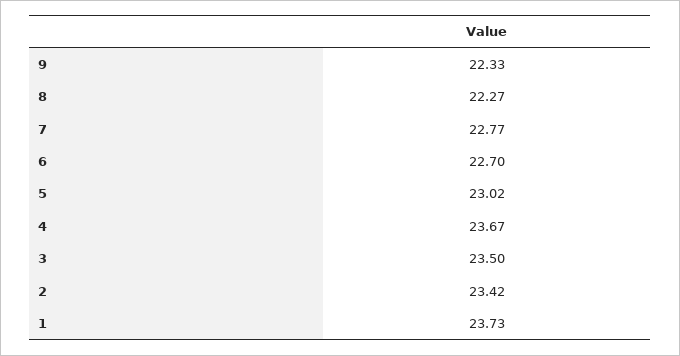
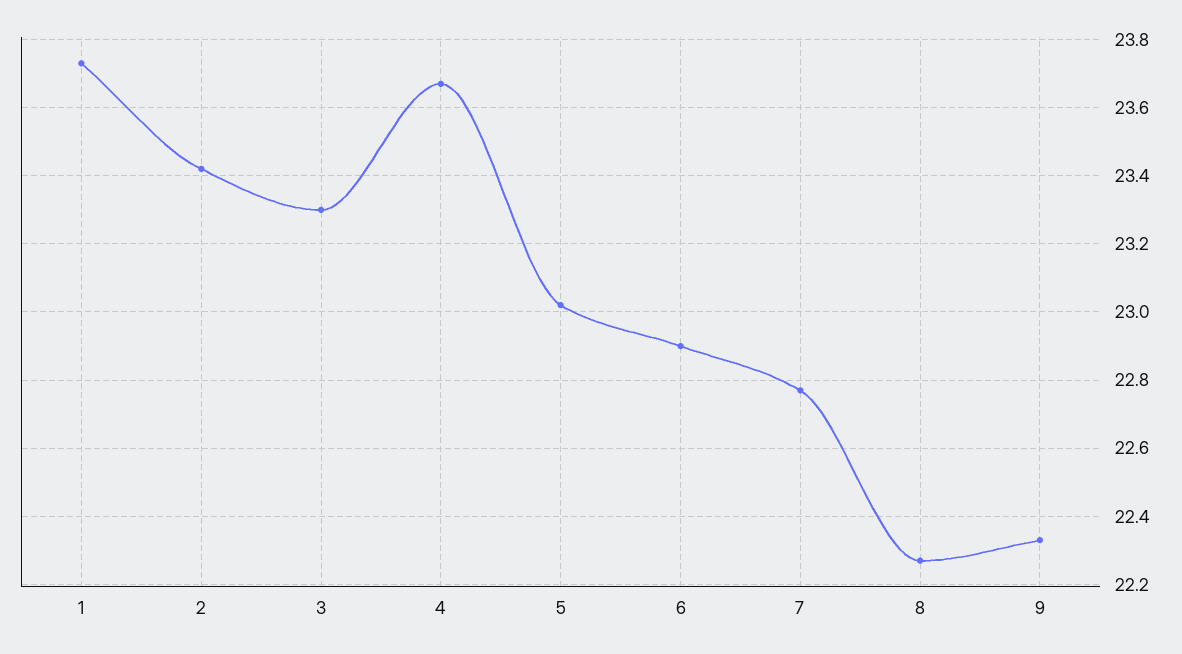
  {
    "9": 22.33,
    "8": 22.27,
    "7": 22.77,
-   "6": 22.7,
+   "6": 22.9,
    "5": 23.02,
    "4": 23.67,
-   "3": 23.5,
+   "3": 23.3,
    "2": 23.42,
    "1": 23.73
  }

